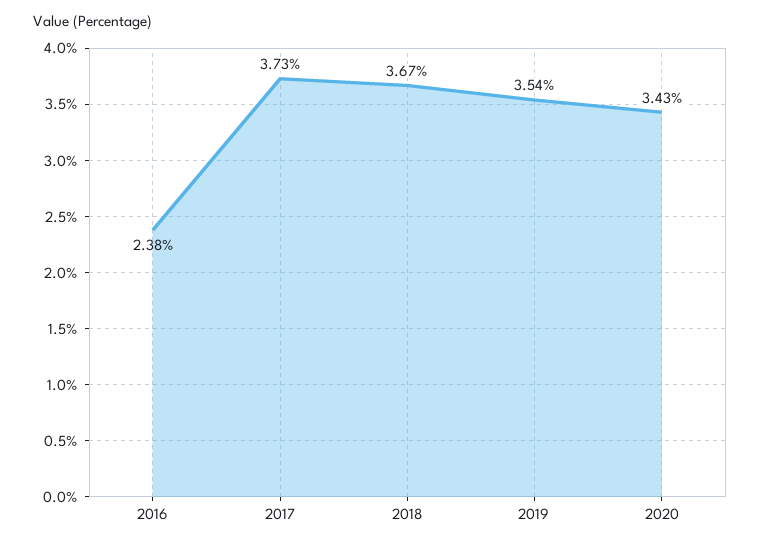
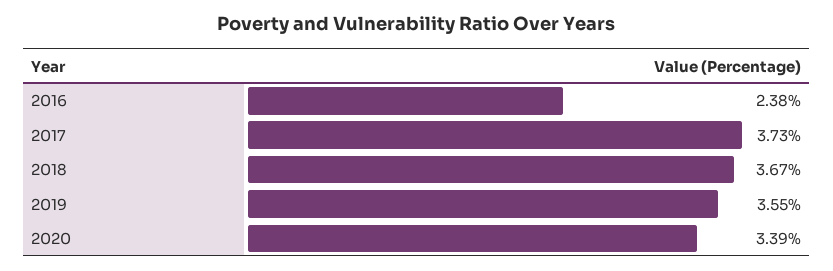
  {
    "2016": 2.38,
    "2017": 3.73,
    "2018": 3.67,
-   "2019": 3.54,
+   "2019": 3.55,
-   "2020": 3.43
+   "2020": 3.39
  }

